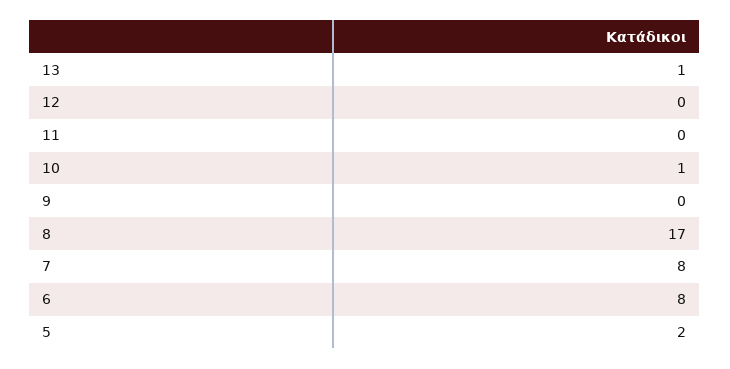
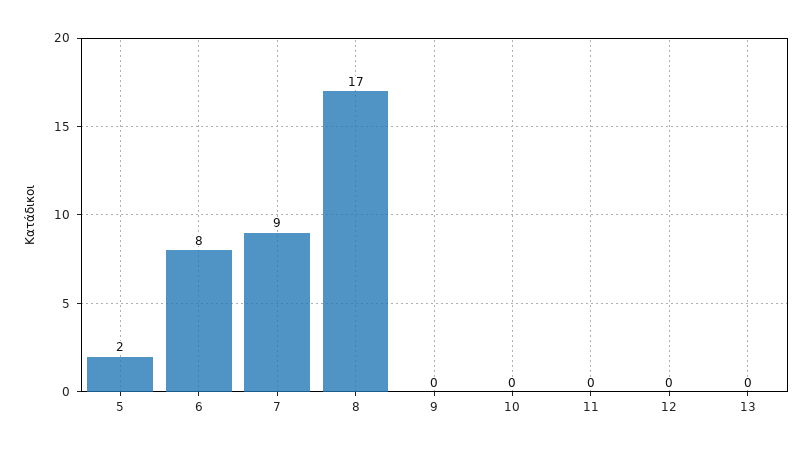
  {
-   "13": 1,
+   "13": 0,
    "12": 0,
    "11": 0,
-   "10": 1,
+   "10": 0,
    "9": 0,
    "8": 17,
-   "7": 8,
+   "7": 9,
    "6": 8,
    "5": 2
  }

